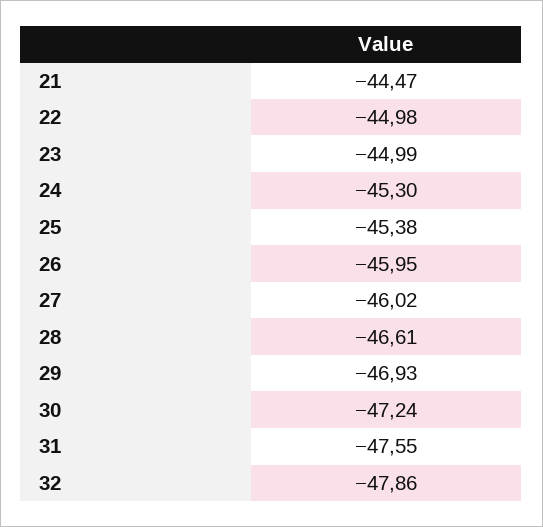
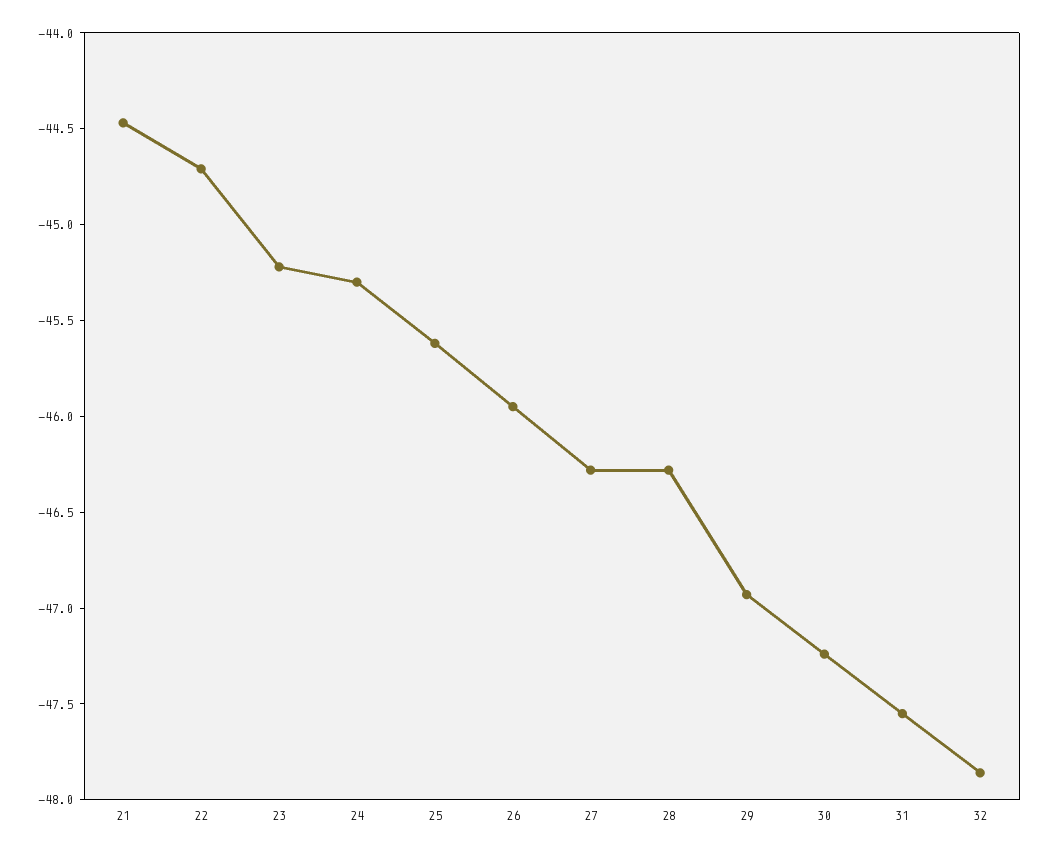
  {
    "21": -44.47,
-   "22": -44.98,
+   "22": -44.7,
-   "23": -44.99,
+   "23": -45.2,
    "24": -45.3,
-   "25": -45.38,
+   "25": -45.6,
    "26": -45.95,
-   "27": -46.02,
+   "27": -46.3,
-   "28": -46.61,
+   "28": -46.3,
    "29": -46.93,
    "30": -47.24,
    "31": -47.55,
    "32": -47.86
  }

